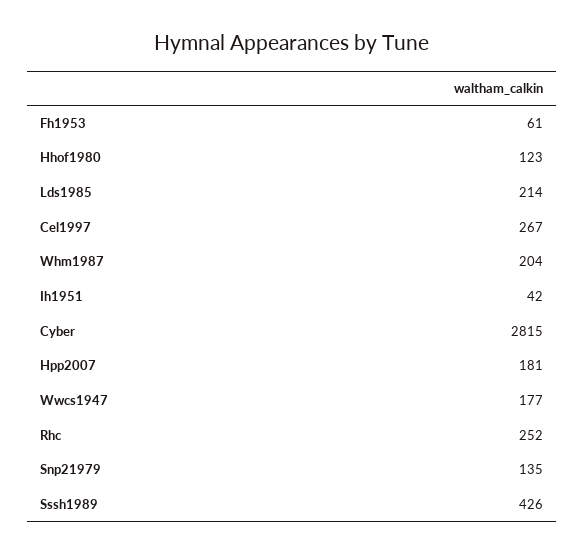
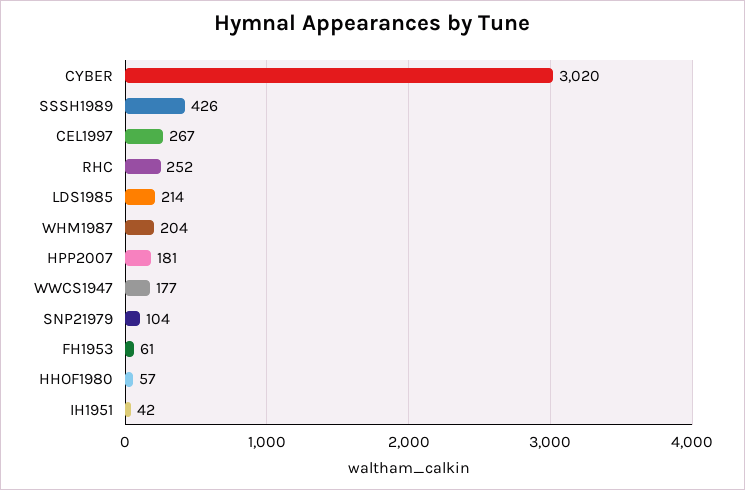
  {
    "Fh1953": 61,
-   "Hhof1980": 123,
+   "Hhof1980": 57,
    "Lds1985": 214,
    "Cel1997": 267,
    "Whm1987": 204,
    "Ih1951": 42,
-   "Cyber": 2815,
+   "Cyber": 3020,
    "Hpp2007": 181,
    "Wwcs1947": 177,
    "Rhc": 252,
-   "Snp21979": 135,
+   "Snp21979": 104,
    "Sssh1989": 426
  }

